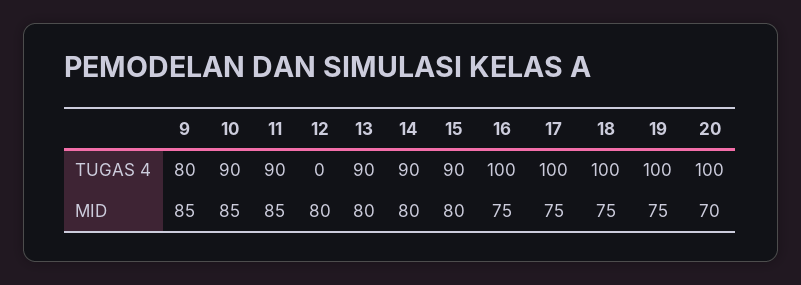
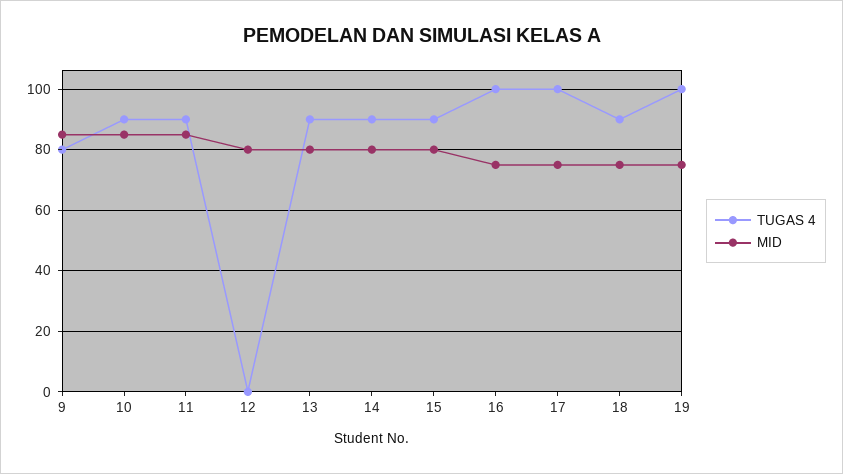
  {
    "TUGAS 4": {
      "9": 80,
      "10": 90,
      "11": 90,
      "12": 0,
      "13": 90,
      "14": 90,
      "15": 90,
      "16": 100,
      "17": 100,
-     "18": 100,
+     "18": 90,
-     "19": 100,
+     "19": 100
-     "20": 100
    },
    "MID": {
      "9": 85,
      "10": 85,
      "11": 85,
      "12": 80,
      "13": 80,
      "14": 80,
      "15": 80,
      "16": 75,
      "17": 75,
      "18": 75,
-     "19": 75,
+     "19": 75
-     "20": 70
    }
  }

